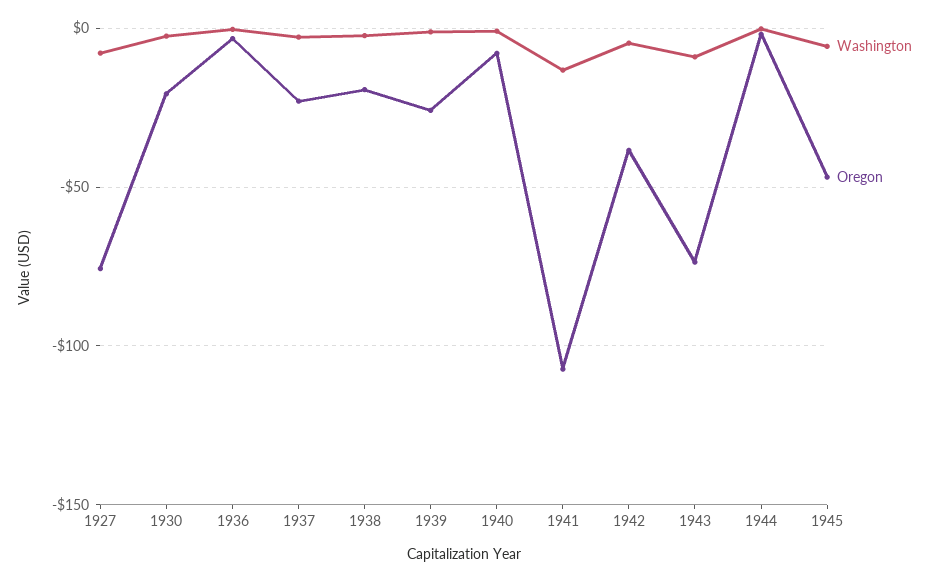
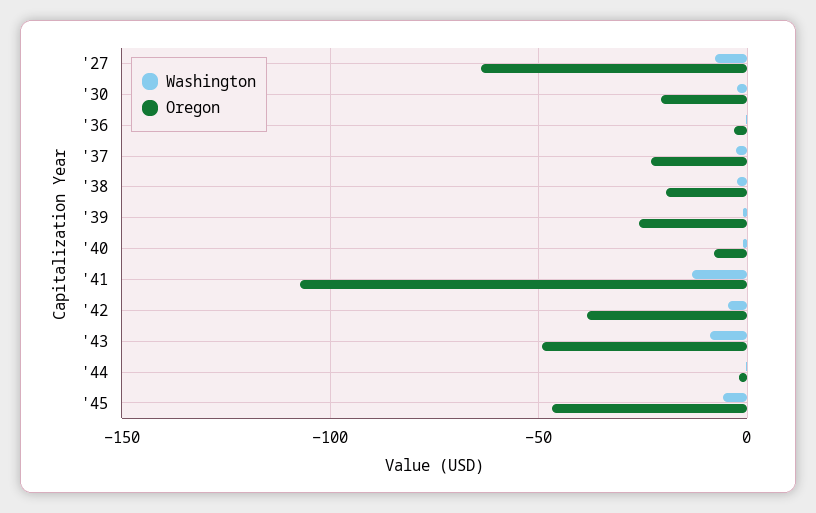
  {
    "Washington": {
      "1927": -10,
      "1930": -5,
      "1936": 0,
      "1937": -5,
      "1938": 0,
      "1939": 0,
      "1940": 0,
      "1941": -15,
      "1942": -5,
      "1943": -10,
      "1944": 0,
      "1945": -5
    },
    "Oregon": {
-     "1927": -75,
+     "1927": -65,
      "1930": -20,
      "1936": -5,
      "1937": -25,
      "1938": -20,
      "1939": -25,
      "1940": -10,
      "1941": -105,
      "1942": -40,
-     "1943": -75,
+     "1943": -50,
      "1944": 0,
      "1945": -45
    }
  }

